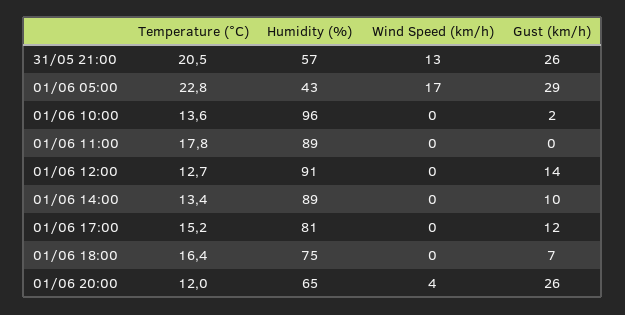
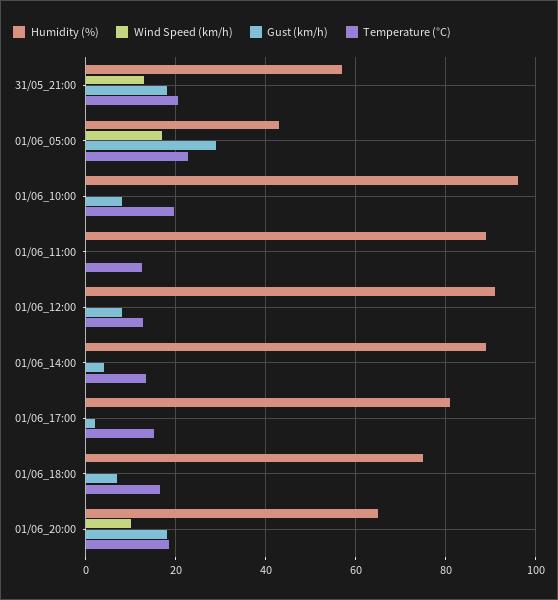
  {
    "Temperature (°C)": {
      "31/05 21:00": 20.5,
      "01/06 05:00": 22.8,
-     "01/06 10:00": 13.6,
+     "01/06 10:00": 20,
-     "01/06 11:00": 17.8,
+     "01/06 11:00": 12,
      "01/06 12:00": 12.7,
      "01/06 14:00": 13.4,
      "01/06 17:00": 15.2,
      "01/06 18:00": 16.4,
-     "01/06 20:00": 12
+     "01/06 20:00": 18
    },
    "Humidity (%)": {
      "31/05 21:00": 57,
      "01/06 05:00": 43,
      "01/06 10:00": 96,
      "01/06 11:00": 89,
      "01/06 12:00": 91,
      "01/06 14:00": 89,
      "01/06 17:00": 81,
      "01/06 18:00": 75,
      "01/06 20:00": 65
    },
    "Wind Speed (km/h)": {
      "31/05 21:00": 13,
      "01/06 05:00": 17,
      "01/06 10:00": 0,
      "01/06 11:00": 0,
      "01/06 12:00": 0,
      "01/06 14:00": 0,
      "01/06 17:00": 0,
      "01/06 18:00": 0,
-     "01/06 20:00": 4
+     "01/06 20:00": 10
    },
    "Gust (km/h)": {
-     "31/05 21:00": 26,
+     "31/05 21:00": 18,
      "01/06 05:00": 29,
-     "01/06 10:00": 2,
+     "01/06 10:00": 8,
      "01/06 11:00": 0,
-     "01/06 12:00": 14,
+     "01/06 12:00": 8,
-     "01/06 14:00": 10,
+     "01/06 14:00": 4,
-     "01/06 17:00": 12,
+     "01/06 17:00": 2,
      "01/06 18:00": 7,
-     "01/06 20:00": 26
+     "01/06 20:00": 18
    }
  }

